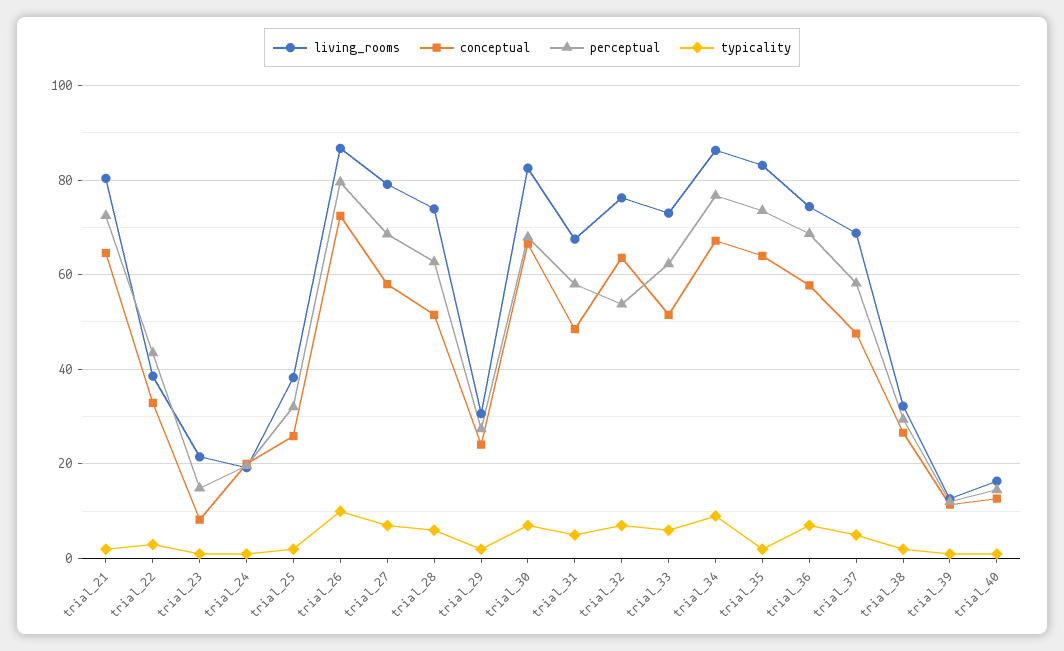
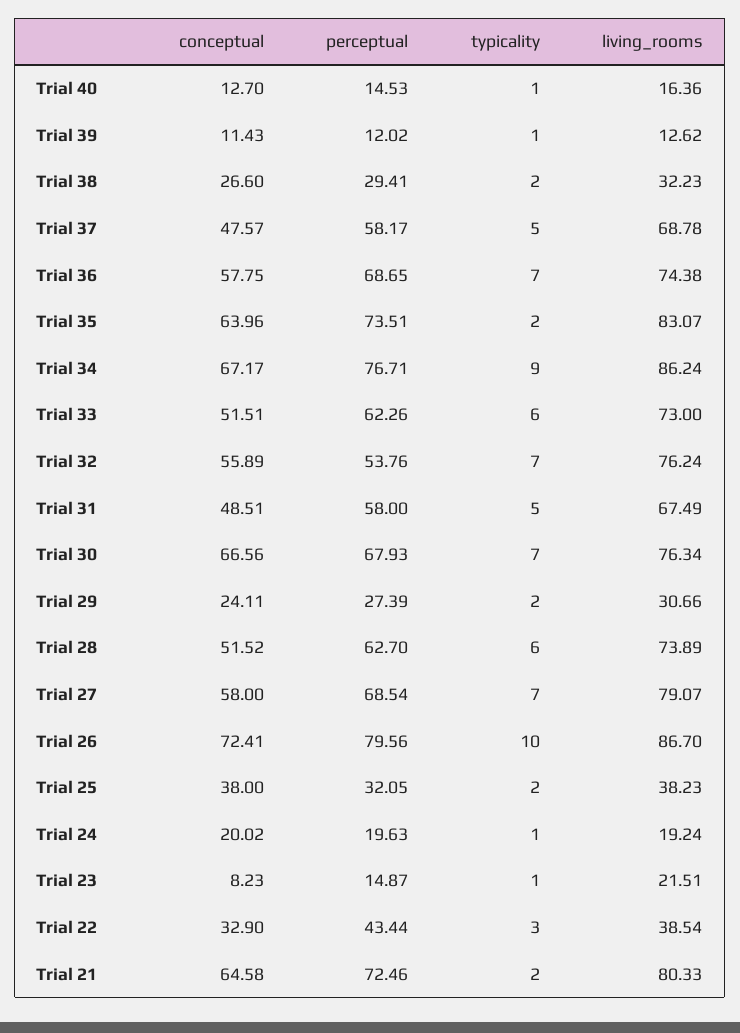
  {
    "living_rooms": {
      "trial_21": 80.33,
      "trial_22": 38.54,
      "trial_23": 21.51,
      "trial_24": 19.24,
      "trial_25": 38.23,
      "trial_26": 86.7,
      "trial_27": 79.07,
      "trial_28": 73.89,
      "trial_29": 30.66,
-     "trial_30": 82,
+     "trial_30": 76.34,
      "trial_31": 67.49,
      "trial_32": 76.24,
      "trial_33": 73,
      "trial_34": 86.24,
      "trial_35": 83.07,
      "trial_36": 74.38,
      "trial_37": 68.78,
      "trial_38": 32.23,
      "trial_39": 12.62,
      "trial_40": 16.36
    },
    "conceptual": {
      "trial_21": 64.58,
      "trial_22": 32.9,
      "trial_23": 8.23,
      "trial_24": 20.02,
-     "trial_25": 26,
+     "trial_25": 38,
      "trial_26": 72.41,
      "trial_27": 58,
      "trial_28": 51.52,
      "trial_29": 24.11,
      "trial_30": 66.56,
      "trial_31": 48.51,
-     "trial_32": 64,
+     "trial_32": 55.89,
      "trial_33": 51.51,
      "trial_34": 67.17,
      "trial_35": 63.96,
      "trial_36": 57.75,
      "trial_37": 47.57,
      "trial_38": 26.6,
      "trial_39": 11.43,
      "trial_40": 12.7
    },
    "perceptual": {
      "trial_21": 72.46,
      "trial_22": 43.44,
      "trial_23": 14.87,
      "trial_24": 19.63,
      "trial_25": 32.05,
      "trial_26": 79.56,
      "trial_27": 68.54,
      "trial_28": 62.7,
      "trial_29": 27.39,
      "trial_30": 67.93,
      "trial_31": 58,
      "trial_32": 53.76,
      "trial_33": 62.26,
      "trial_34": 76.71,
      "trial_35": 73.51,
      "trial_36": 68.65,
      "trial_37": 58.17,
      "trial_38": 29.41,
      "trial_39": 12.02,
      "trial_40": 14.53
    },
    "typicality": {
      "trial_21": 2,
      "trial_22": 3,
      "trial_23": 1,
      "trial_24": 1,
      "trial_25": 2,
      "trial_26": 10,
      "trial_27": 7,
      "trial_28": 6,
      "trial_29": 2,
      "trial_30": 7,
      "trial_31": 5,
      "trial_32": 7,
      "trial_33": 6,
      "trial_34": 9,
      "trial_35": 2,
      "trial_36": 7,
      "trial_37": 5,
      "trial_38": 2,
      "trial_39": 1,
      "trial_40": 1
    }
  }

